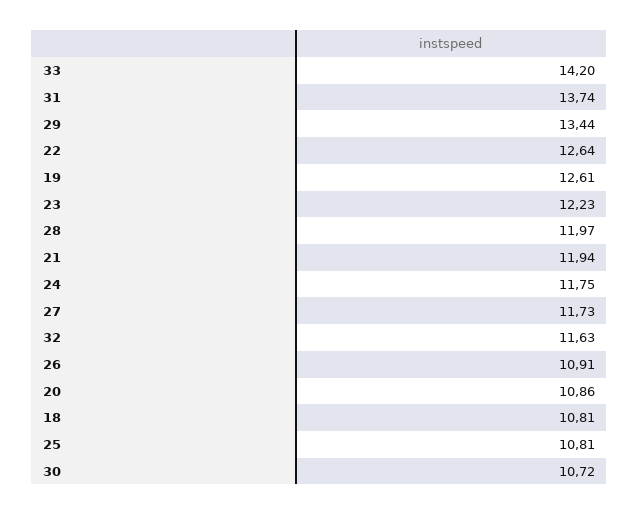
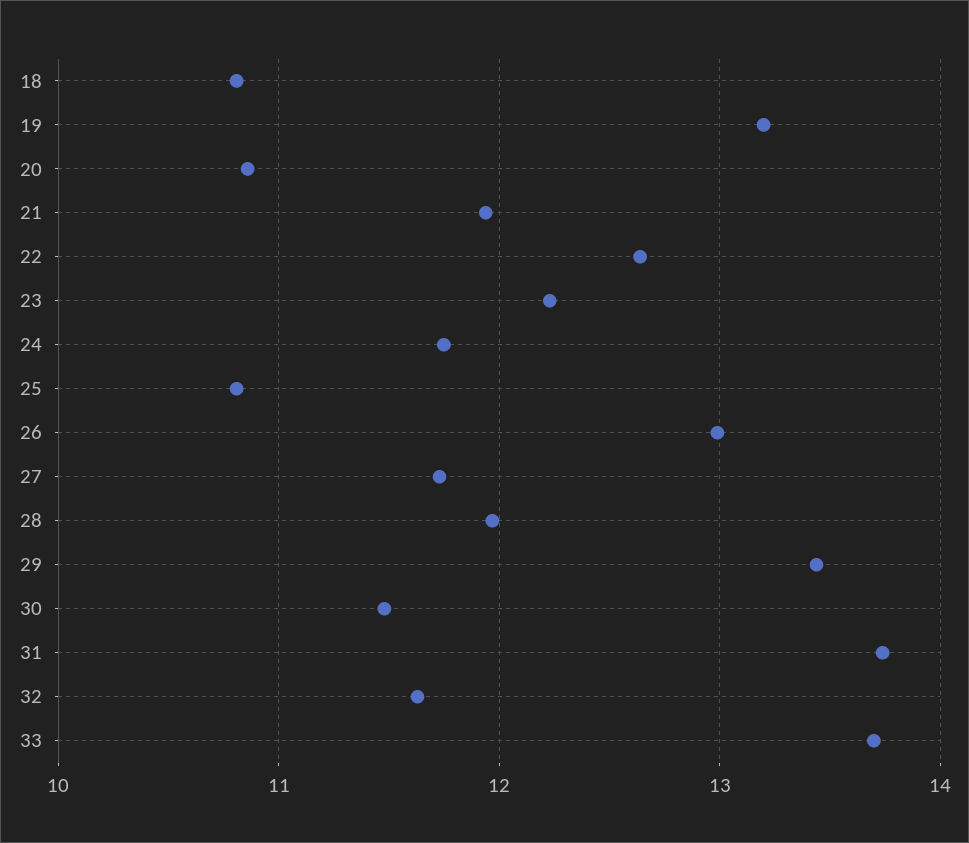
  {
-   "33": 14.2,
+   "33": 13.7,
    "31": 13.74,
    "29": 13.44,
    "22": 12.64,
-   "19": 12.61,
+   "19": 13.2,
    "23": 12.23,
    "28": 11.97,
    "21": 11.94,
    "24": 11.75,
    "27": 11.73,
    "32": 11.63,
-   "26": 10.91,
+   "26": 13,
    "20": 10.86,
    "18": 10.81,
    "25": 10.81,
-   "30": 10.72
+   "30": 11.5
  }

